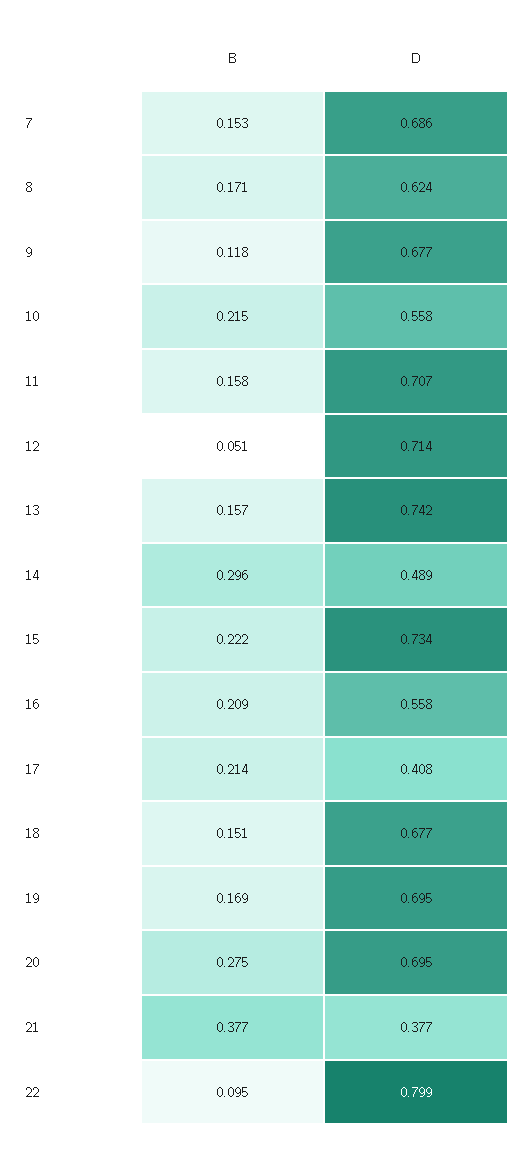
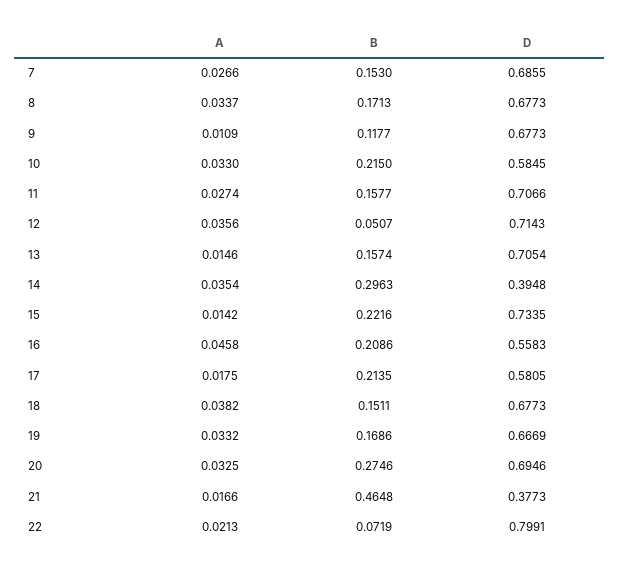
  {
    "B": {
      "7": 0.153,
      "8": 0.1713,
      "9": 0.1177,
      "10": 0.215,
      "11": 0.1577,
      "12": 0.0507,
      "13": 0.1574,
      "14": 0.2963,
      "15": 0.2216,
      "16": 0.2086,
      "17": 0.2135,
      "18": 0.1511,
      "19": 0.1686,
      "20": 0.2746,
-     "21": 0.377,
+     "21": 0.4648,
-     "22": 0.095
+     "22": 0.0719
    },
    "D": {
      "7": 0.6855,
-     "8": 0.624,
+     "8": 0.6773,
      "9": 0.6773,
-     "10": 0.558,
+     "10": 0.5845,
      "11": 0.7066,
      "12": 0.7143,
-     "13": 0.742,
+     "13": 0.7054,
-     "14": 0.489,
+     "14": 0.3948,
      "15": 0.7335,
      "16": 0.5583,
-     "17": 0.408,
+     "17": 0.5805,
      "18": 0.6773,
-     "19": 0.695,
+     "19": 0.6669,
      "20": 0.6946,
      "21": 0.3773,
      "22": 0.7991
-   }
+   },
+   "A": {
+     "7": 0.0266,
+     "8": 0.0337,
+     "9": 0.0109,
+     "10": 0.033,
+     "11": 0.0274,
+     "12": 0.0356,
+     "13": 0.0146,
+     "14": 0.0354,
+     "15": 0.0142,
+     "16": 0.0458,
+     "17": 0.0175,
+     "18": 0.0382,
+     "19": 0.0332,
+     "20": 0.0325,
+     "21": 0.0166,
+     "22": 0.0213
+   }
  }

